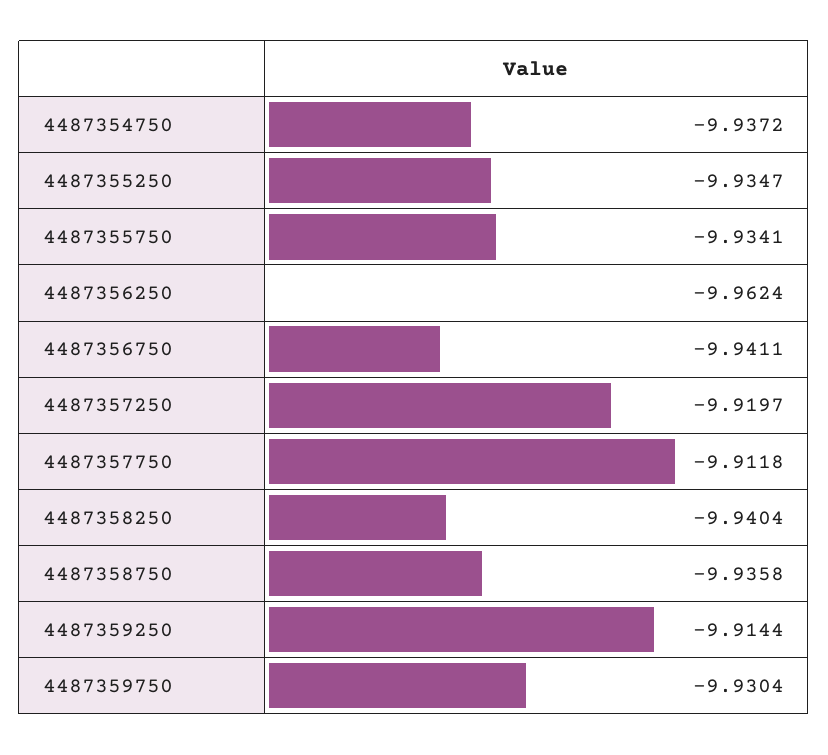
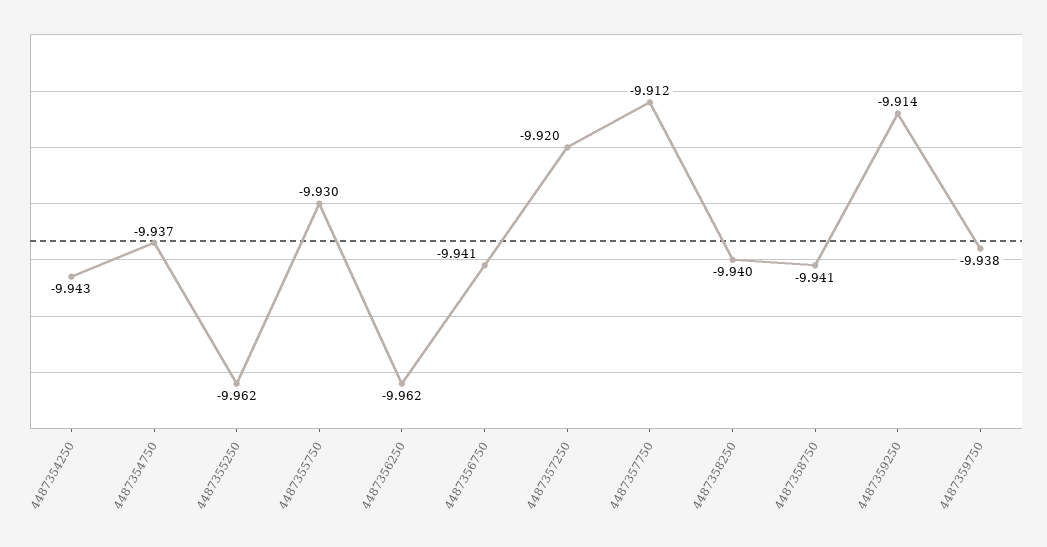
  {
    "4487354750": -9.9372,
-   "4487355250": -9.9347,
+   "4487355250": -9.962,
-   "4487355750": -9.9341,
+   "4487355750": -9.93,
    "4487356250": -9.9624,
    "4487356750": -9.9411,
    "4487357250": -9.9197,
    "4487357750": -9.9118,
    "4487358250": -9.9404,
-   "4487358750": -9.9358,
+   "4487358750": -9.941,
    "4487359250": -9.9144,
-   "4487359750": -9.9304
+   "4487359750": -9.938,
+   "4487354250": -9.943
  }

